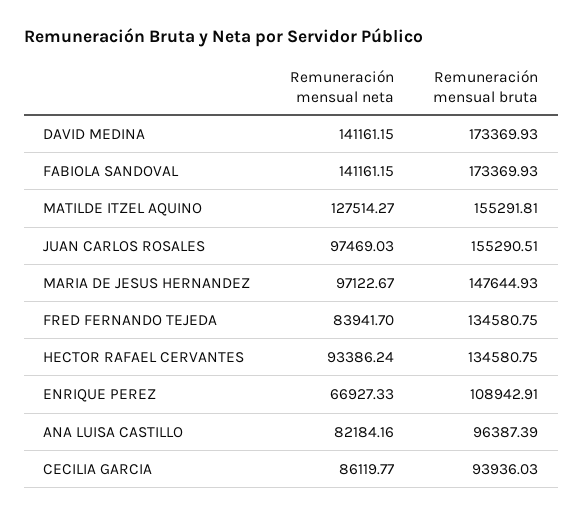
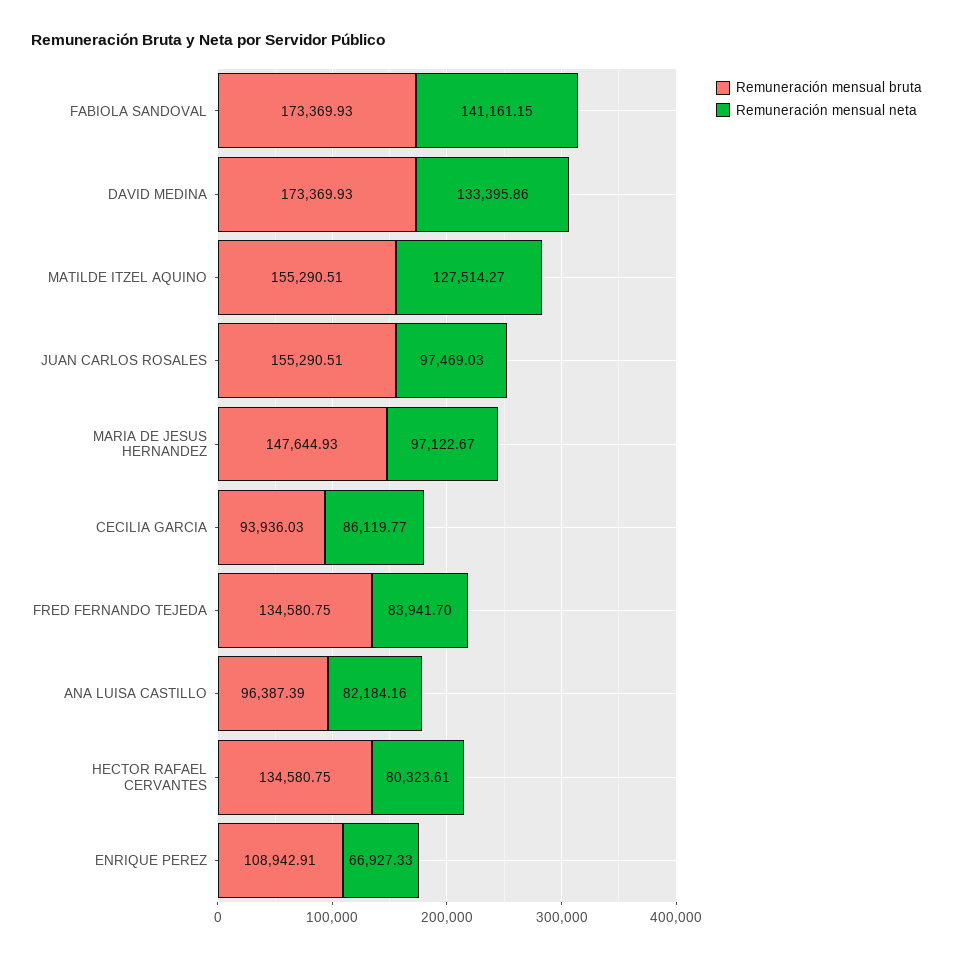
  {
    "Remuneración mensual neta": {
-     "DAVID MEDINA": 141161.15,
+     "DAVID MEDINA": 133395.86,
      "FABIOLA SANDOVAL": 141161.15,
      "MATILDE ITZEL AQUINO": 127514.27,
      "JUAN CARLOS ROSALES": 97469.03,
      "MARIA DE JESUS HERNANDEZ": 97122.67,
      "FRED FERNANDO TEJEDA": 83941.7,
-     "HECTOR RAFAEL CERVANTES": 93386.24,
+     "HECTOR RAFAEL CERVANTES": 80323.61,
      "ENRIQUE PEREZ": 66927.33,
      "ANA LUISA CASTILLO": 82184.16,
      "CECILIA GARCIA": 86119.77
    },
    "Remuneración mensual bruta": {
      "DAVID MEDINA": 173369.93,
      "FABIOLA SANDOVAL": 173369.93,
-     "MATILDE ITZEL AQUINO": 155291.81,
+     "MATILDE ITZEL AQUINO": 155290.51,
      "JUAN CARLOS ROSALES": 155290.51,
      "MARIA DE JESUS HERNANDEZ": 147644.93,
      "FRED FERNANDO TEJEDA": 134580.75,
      "HECTOR RAFAEL CERVANTES": 134580.75,
      "ENRIQUE PEREZ": 108942.91,
      "ANA LUISA CASTILLO": 96387.39,
      "CECILIA GARCIA": 93936.03
    }
  }

